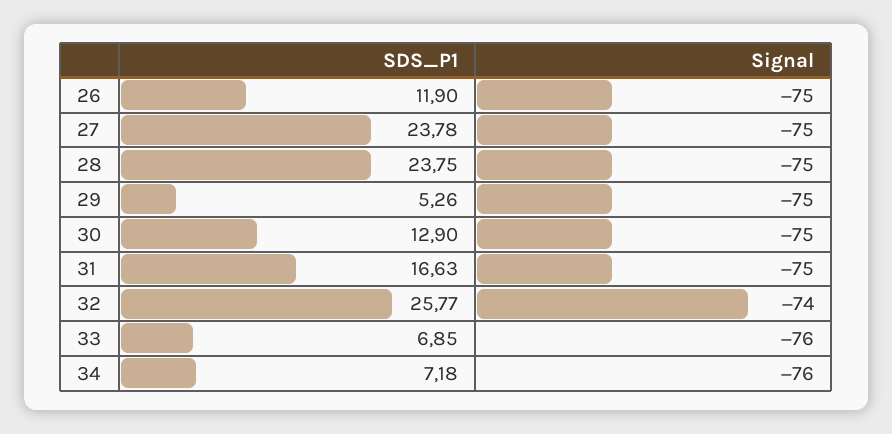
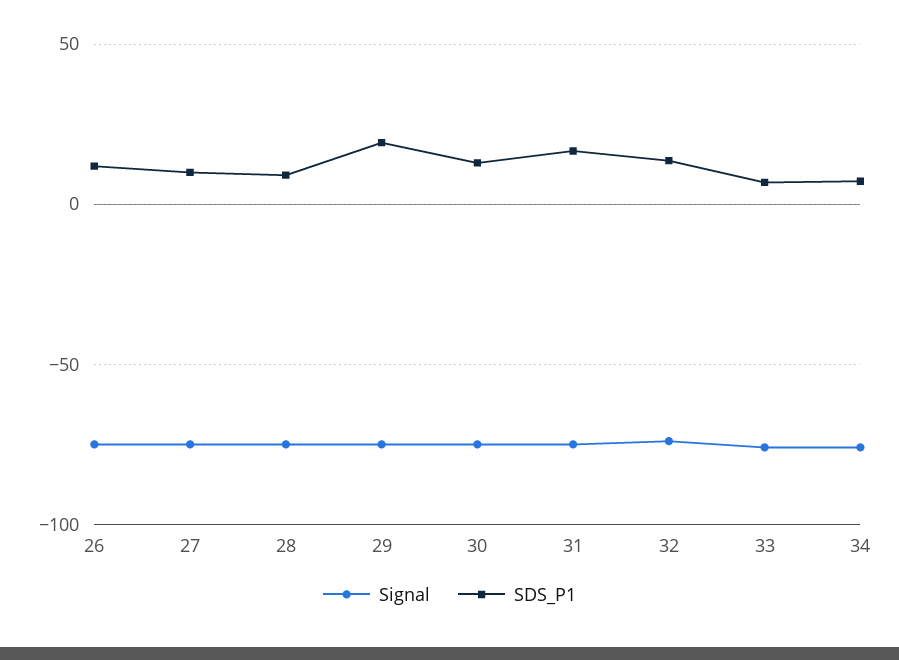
  {
    "SDS_P1": {
      "26": 11.9,
-     "27": 23.78,
+     "27": 10,
-     "28": 23.75,
+     "28": 10,
-     "29": 5.26,
+     "29": 20,
      "30": 12.9,
      "31": 16.63,
-     "32": 25.77,
+     "32": 15,
      "33": 6.85,
      "34": 7.18
    },
    "Signal": {
      "26": -75,
      "27": -75,
      "28": -75,
      "29": -75,
      "30": -75,
      "31": -75,
      "32": -74,
      "33": -76,
      "34": -76
    }
  }

